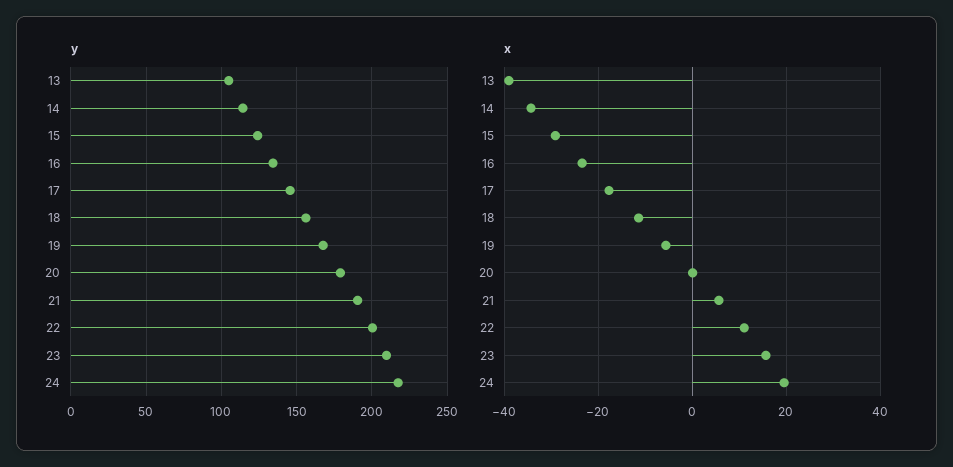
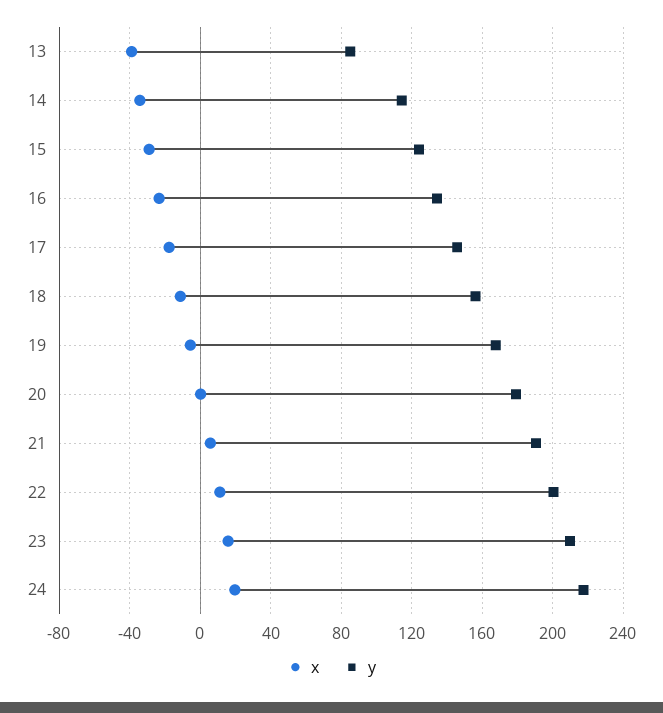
  {
    "y": {
-     "13": 105,
+     "13": 85,
      "14": 115,
      "15": 125,
      "16": 135,
      "17": 145,
      "18": 155,
      "19": 170,
      "20": 180,
      "21": 190,
      "22": 200,
      "23": 210,
      "24": 215
    },
    "x": {
      "13": -40,
      "14": -34,
      "15": -30,
      "16": -24,
      "17": -18,
      "18": -12,
      "19": -6,
      "20": 0,
      "21": 6,
      "22": 12,
      "23": 16,
      "24": 20
    }
  }

